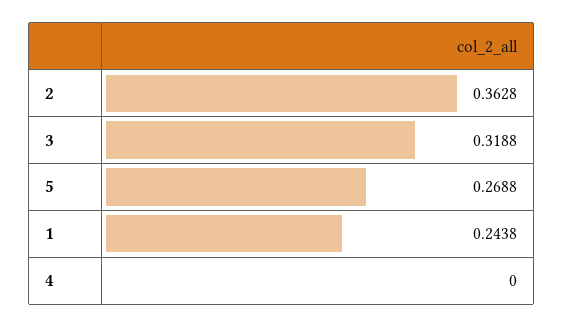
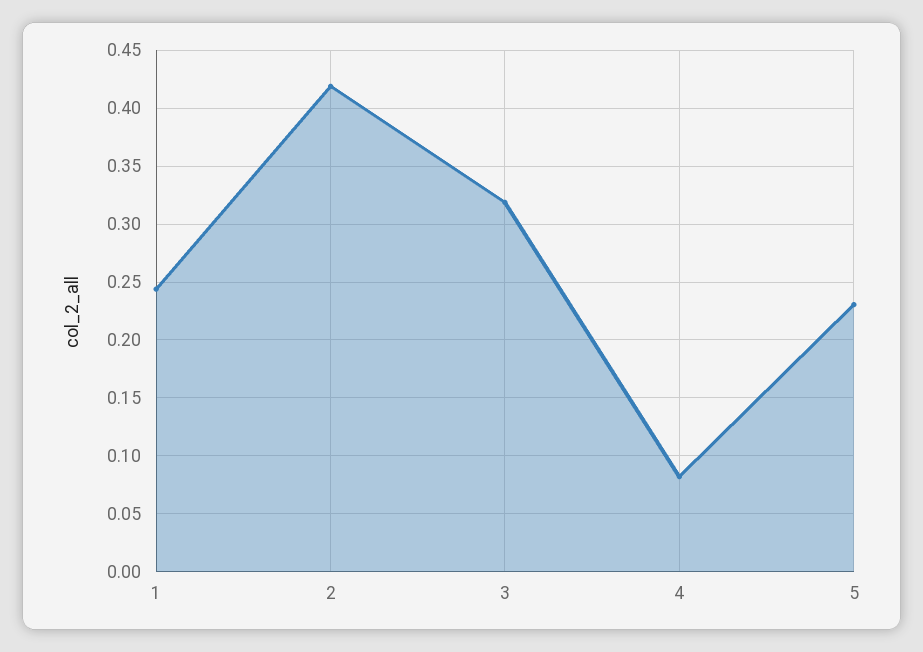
  {
-   "2": 0.3628,
+   "2": 0.42,
    "3": 0.3188,
-   "5": 0.2688,
+   "5": 0.23,
    "1": 0.2438,
-   "4": 0
+   "4": 0.08
  }

